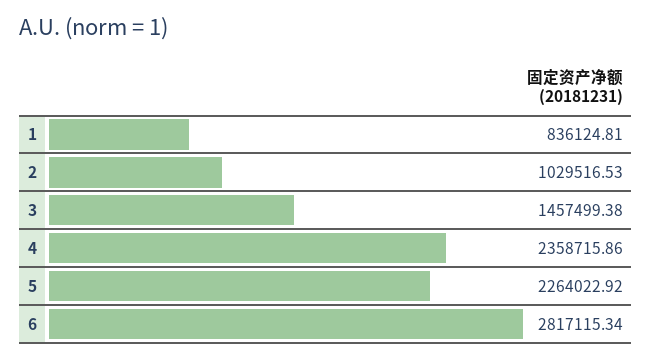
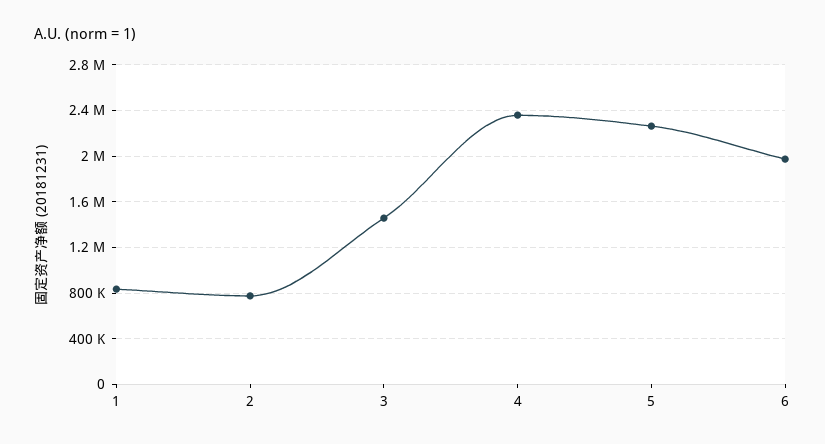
  {
    "1": 836124.81,
-   "2": 1029516.53,
+   "2": 800000,
    "3": 1457499.38,
    "4": 2358715.86,
    "5": 2264022.92,
-   "6": 2817115.34
+   "6": 2000000
  }

